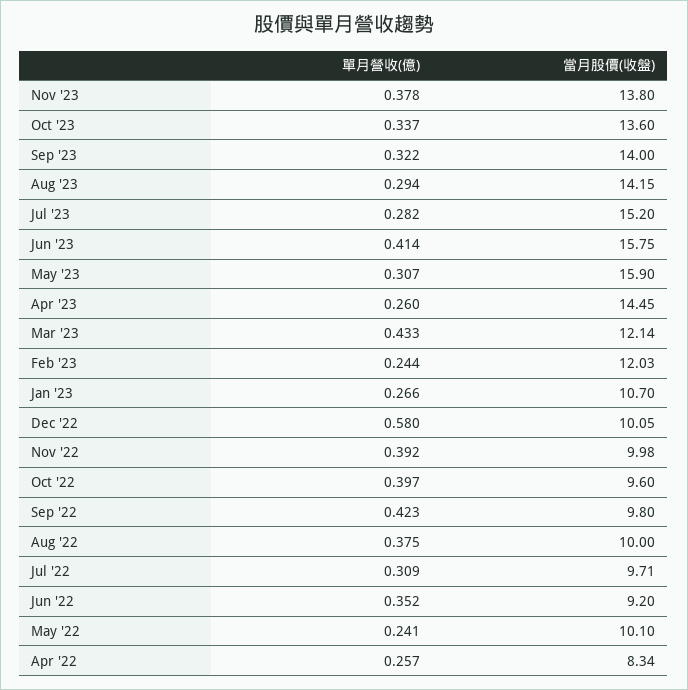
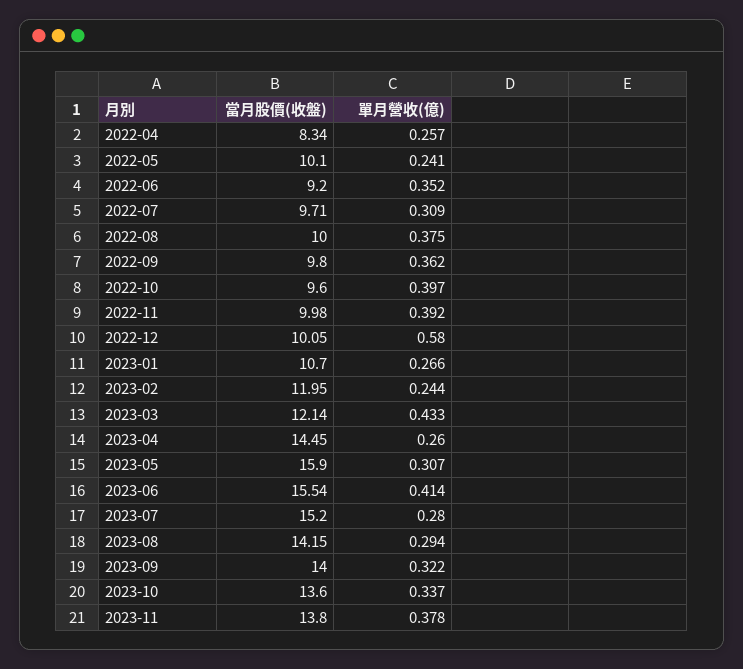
  {
    "單月營收(億)": {
      "Nov '23": 0.378,
      "Oct '23": 0.337,
      "Sep '23": 0.322,
      "Aug '23": 0.294,
-     "Jul '23": 0.282,
+     "Jul '23": 0.28,
      "Jun '23": 0.414,
      "May '23": 0.307,
      "Apr '23": 0.26,
      "Mar '23": 0.433,
      "Feb '23": 0.244,
      "Jan '23": 0.266,
      "Dec '22": 0.58,
      "Nov '22": 0.392,
      "Oct '22": 0.397,
-     "Sep '22": 0.423,
+     "Sep '22": 0.362,
      "Aug '22": 0.375,
      "Jul '22": 0.309,
      "Jun '22": 0.352,
      "May '22": 0.241,
      "Apr '22": 0.257
    },
    "當月股價(收盤)": {
      "Nov '23": 13.8,
      "Oct '23": 13.6,
      "Sep '23": 14,
      "Aug '23": 14.15,
      "Jul '23": 15.2,
-     "Jun '23": 15.75,
+     "Jun '23": 15.54,
      "May '23": 15.9,
      "Apr '23": 14.45,
      "Mar '23": 12.14,
-     "Feb '23": 12.03,
+     "Feb '23": 11.95,
      "Jan '23": 10.7,
      "Dec '22": 10.05,
      "Nov '22": 9.98,
      "Oct '22": 9.6,
      "Sep '22": 9.8,
      "Aug '22": 10,
      "Jul '22": 9.71,
      "Jun '22": 9.2,
      "May '22": 10.1,
      "Apr '22": 8.34
    }
  }

